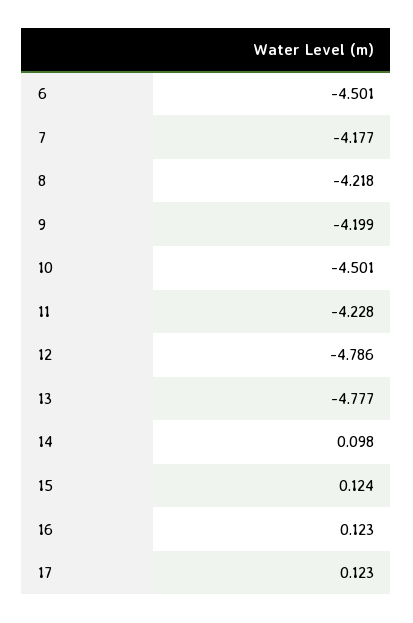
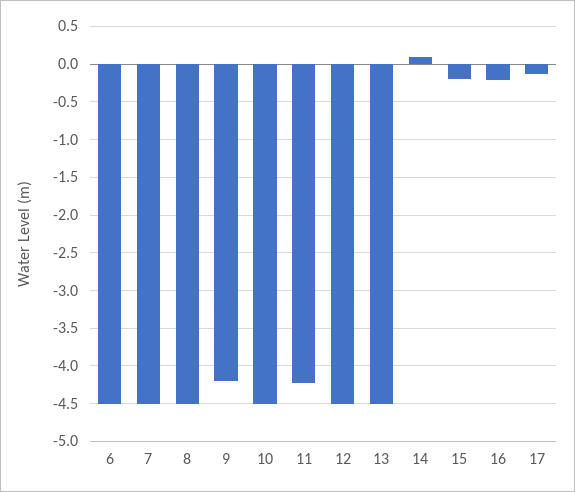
  {
    "6": -4.501,
-   "7": -4.177,
+   "7": -4.5,
-   "8": -4.218,
+   "8": -4.5,
    "9": -4.199,
    "10": -4.501,
    "11": -4.228,
-   "12": -4.786,
+   "12": -4.5,
-   "13": -4.777,
+   "13": -4.5,
    "14": 0.098,
-   "15": 0.124,
+   "15": -0.2,
-   "16": 0.123,
+   "16": -0.2,
-   "17": 0.123
+   "17": -0.1
  }

